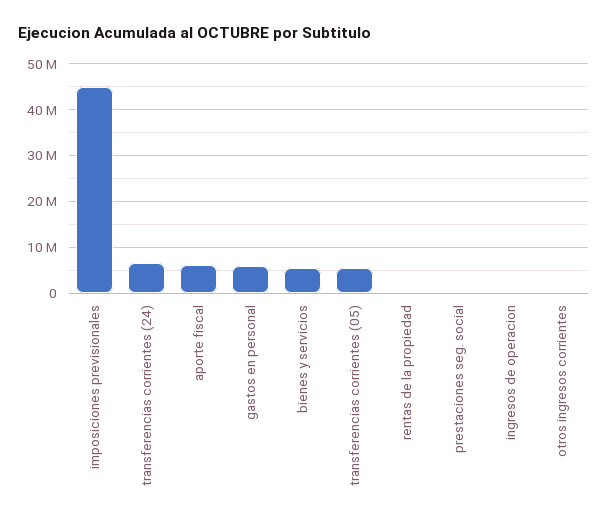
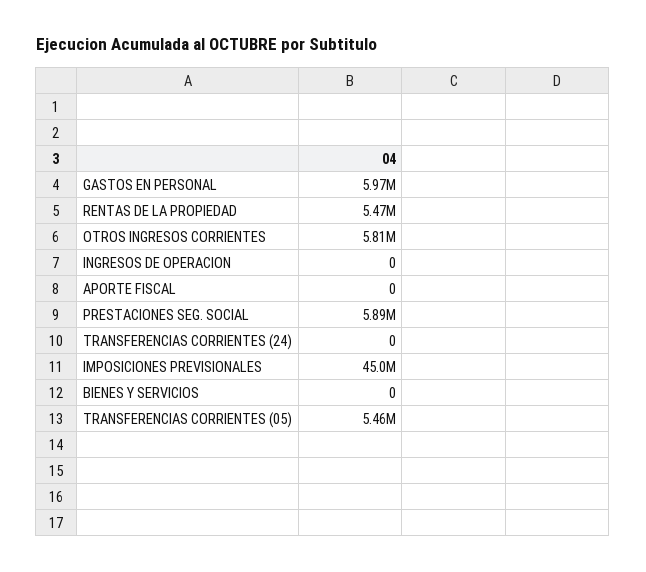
  {
    "imposiciones previsionales": 45000000,
-   "transferencias corrientes (24)": 6000000,
+   "transferencias corrientes (24)": 0,
-   "aporte fiscal": 6000000,
+   "aporte fiscal": 0,
    "gastos en personal": 5970000,
-   "bienes y servicios": 6000000,
+   "bienes y servicios": 0,
    "transferencias corrientes (05)": 5460000,
-   "rentas de la propiedad": 0,
+   "rentas de la propiedad": 5470000,
-   "prestaciones seg. social": 0,
+   "prestaciones seg. social": 5890000,
    "ingresos de operacion": 0,
-   "otros ingresos corrientes": 0
+   "otros ingresos corrientes": 5810000
  }

